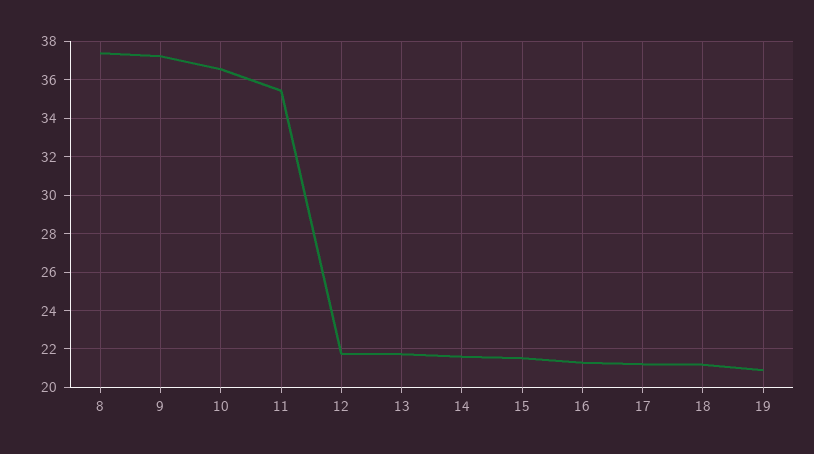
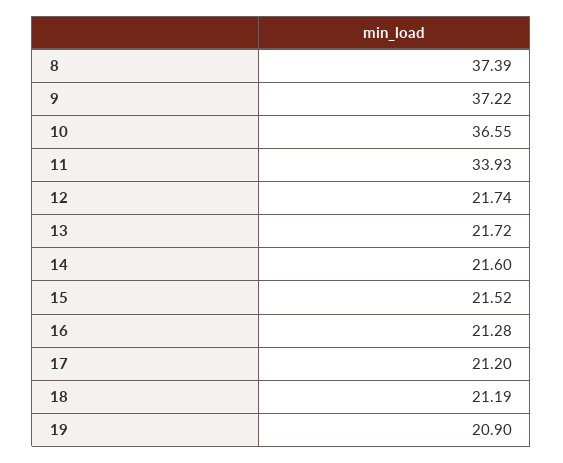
  {
    "8": 37.39,
    "9": 37.22,
    "10": 36.55,
-   "11": 35.5,
+   "11": 33.93,
    "12": 21.74,
    "13": 21.72,
    "14": 21.6,
    "15": 21.52,
    "16": 21.28,
    "17": 21.2,
    "18": 21.19,
    "19": 20.9
  }

